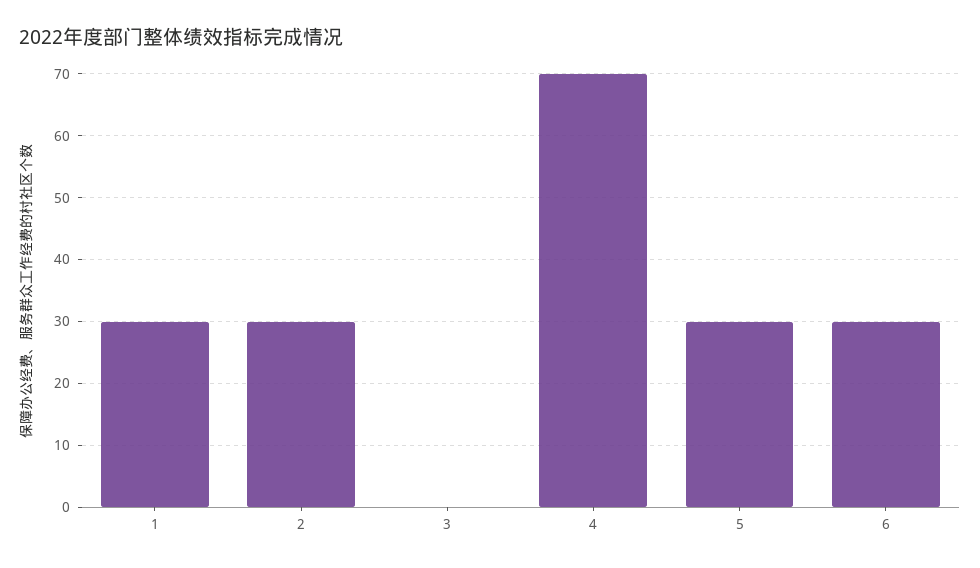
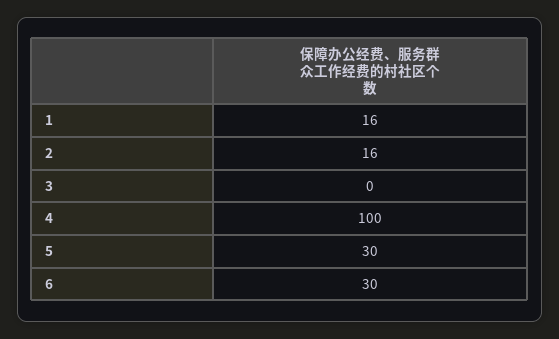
  {
-   "1": 30,
+   "1": 16,
-   "2": 30,
+   "2": 16,
    "3": 0,
-   "4": 70,
+   "4": 100,
    "5": 30,
    "6": 30
  }

